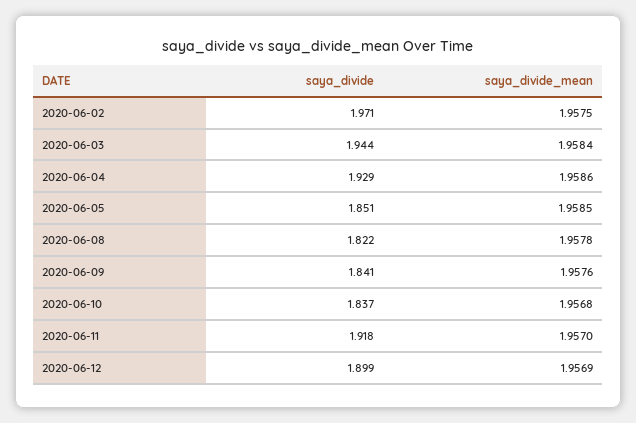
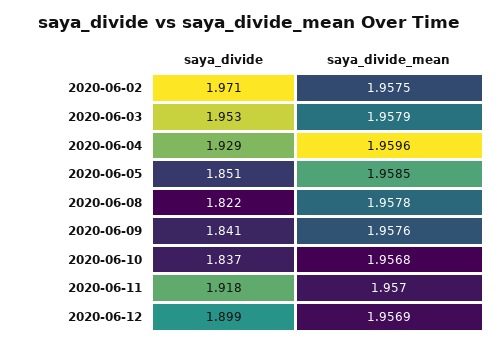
  {
    "saya_divide": {
      "2020-06-02": 1.971,
-     "2020-06-03": 1.944,
+     "2020-06-03": 1.953,
      "2020-06-04": 1.929,
      "2020-06-05": 1.851,
      "2020-06-08": 1.822,
      "2020-06-09": 1.841,
      "2020-06-10": 1.837,
      "2020-06-11": 1.918,
      "2020-06-12": 1.899
    },
    "saya_divide_mean": {
      "2020-06-02": 1.9575,
-     "2020-06-03": 1.9584,
+     "2020-06-03": 1.9579,
-     "2020-06-04": 1.9586,
+     "2020-06-04": 1.9596,
      "2020-06-05": 1.9585,
      "2020-06-08": 1.9578,
      "2020-06-09": 1.9576,
      "2020-06-10": 1.9568,
      "2020-06-11": 1.957,
      "2020-06-12": 1.9569
    }
  }

